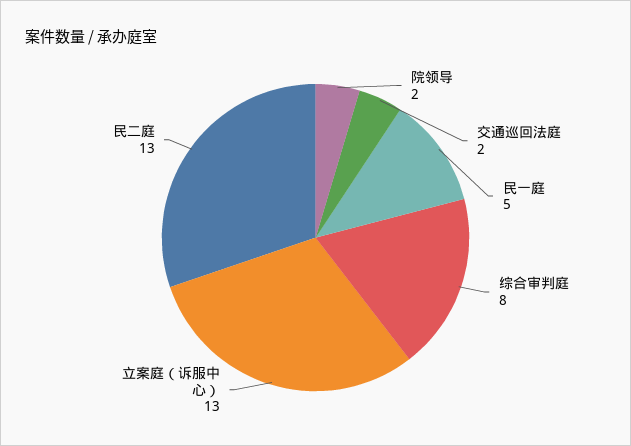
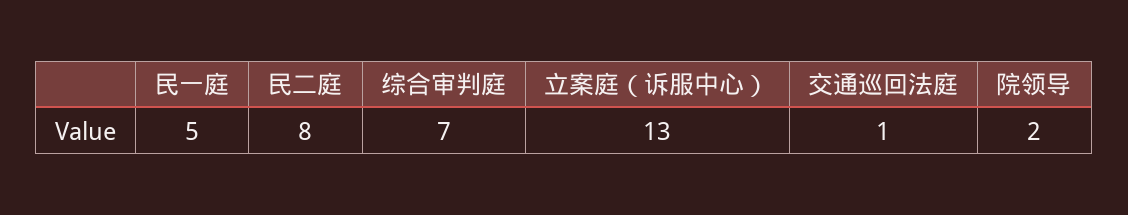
  {
    "院领导": 2,
-   "交通巡回法庭": 2,
+   "交通巡回法庭": 1,
    "民一庭": 5,
-   "综合审判庭": 8,
+   "综合审判庭": 7,
    "立案庭（诉服中心）": 13,
-   "民二庭": 13
+   "民二庭": 8
  }

